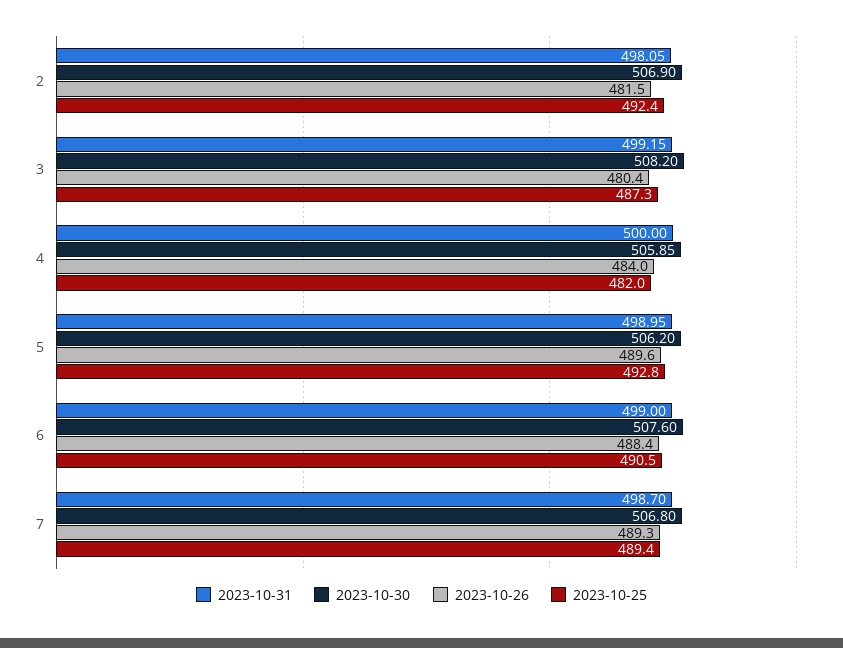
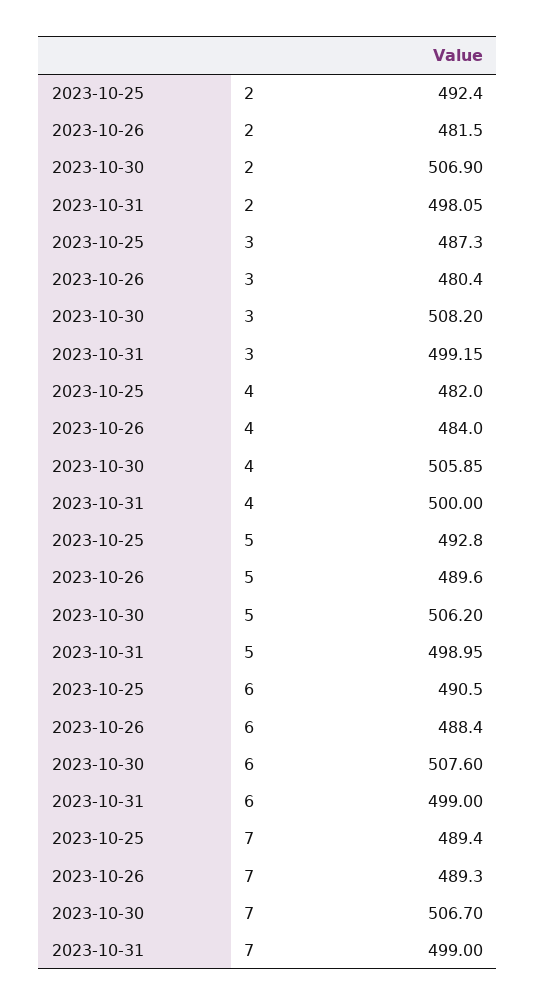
  {
    "2023-10-31": {
      "2": 498.05,
      "3": 499.15,
      "4": 500,
      "5": 498.95,
      "6": 499,
-     "7": 498.7
+     "7": 499
    },
    "2023-10-30": {
      "2": 506.9,
      "3": 508.2,
      "4": 505.85,
      "5": 506.2,
      "6": 507.6,
-     "7": 506.8
+     "7": 506.7
    },
    "2023-10-26": {
      "2": 481.5,
      "3": 480.4,
      "4": 484,
      "5": 489.6,
      "6": 488.4,
      "7": 489.3
    },
    "2023-10-25": {
      "2": 492.4,
      "3": 487.3,
      "4": 482,
      "5": 492.8,
      "6": 490.5,
      "7": 489.4
    }
  }

